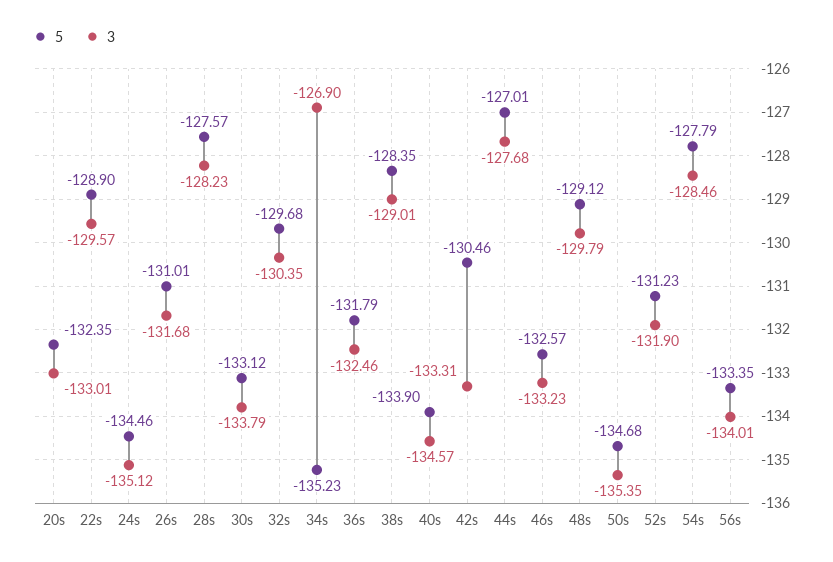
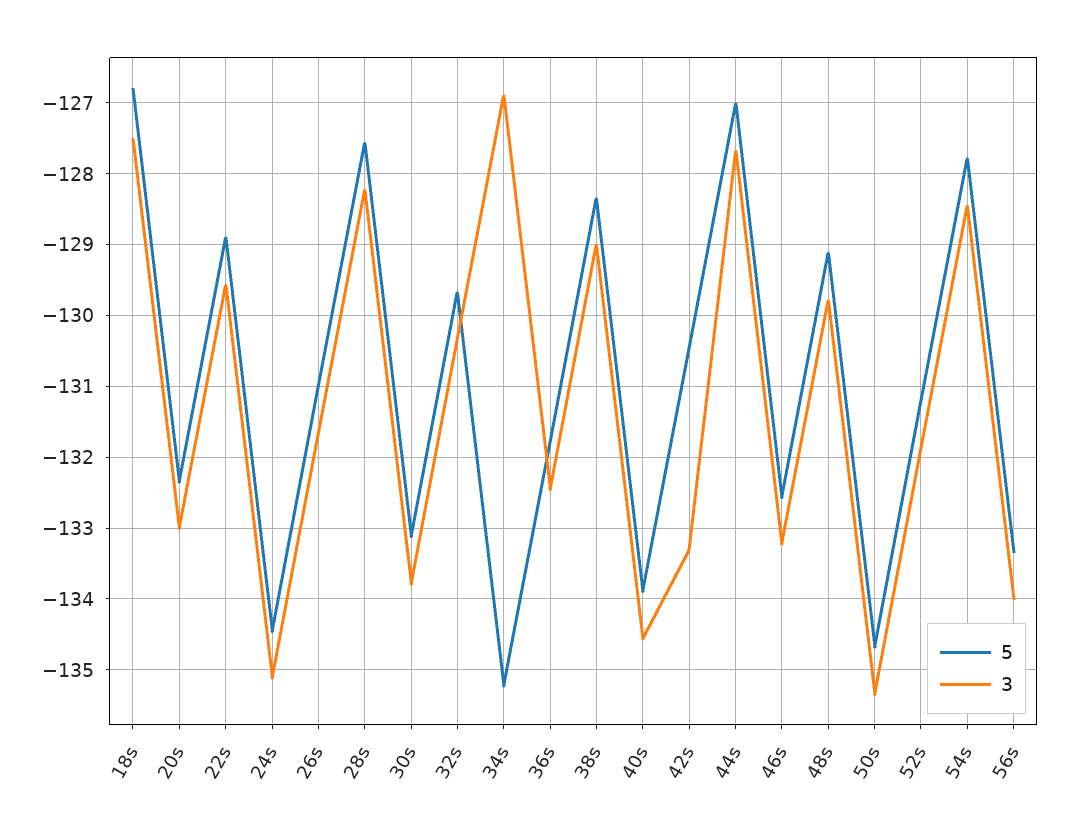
  {
    "5": {
      "20s": -132.35,
      "22s": -128.9,
      "24s": -134.46,
      "26s": -131.01,
      "28s": -127.57,
      "30s": -133.12,
      "32s": -129.68,
      "34s": -135.23,
      "36s": -131.79,
      "38s": -128.35,
      "40s": -133.9,
      "42s": -130.46,
      "44s": -127.01,
      "46s": -132.57,
      "48s": -129.12,
      "50s": -134.68,
      "52s": -131.23,
      "54s": -127.79,
-     "56s": -133.35
+     "56s": -133.35,
+     "18s": -126.8
    },
    "3": {
      "20s": -133.01,
      "22s": -129.57,
      "24s": -135.12,
      "26s": -131.68,
      "28s": -128.23,
      "30s": -133.79,
      "32s": -130.35,
      "34s": -126.9,
      "36s": -132.46,
      "38s": -129.01,
      "40s": -134.57,
      "42s": -133.31,
      "44s": -127.68,
      "46s": -133.23,
      "48s": -129.79,
      "50s": -135.35,
      "52s": -131.9,
      "54s": -128.46,
-     "56s": -134.01
+     "56s": -134.01,
+     "18s": -127.5
    }
  }

